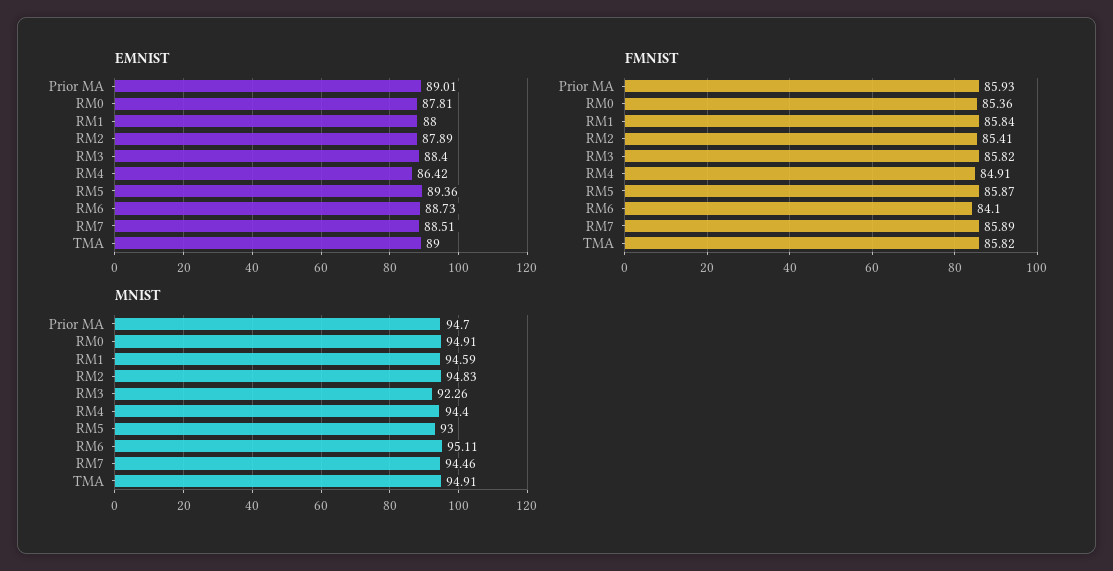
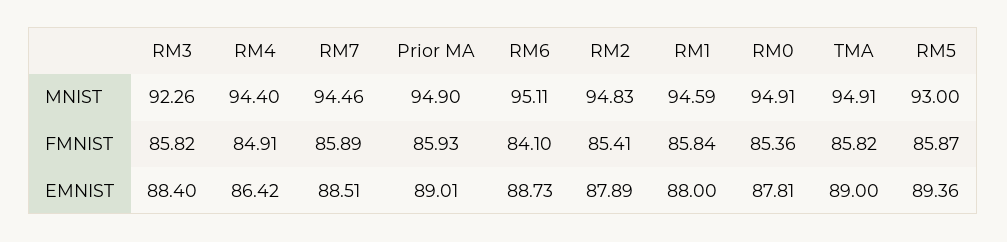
  {
    "EMNIST": {
      "Prior MA": 89.01,
      "RM0": 87.81,
      "RM1": 88,
      "RM2": 87.89,
      "RM3": 88.4,
      "RM4": 86.42,
      "RM5": 89.36,
      "RM6": 88.73,
      "RM7": 88.51,
      "TMA": 89
    },
    "FMNIST": {
      "Prior MA": 85.93,
      "RM0": 85.36,
      "RM1": 85.84,
      "RM2": 85.41,
      "RM3": 85.82,
      "RM4": 84.91,
      "RM5": 85.87,
      "RM6": 84.1,
      "RM7": 85.89,
      "TMA": 85.82
    },
    "MNIST": {
-     "Prior MA": 94.7,
+     "Prior MA": 94.9,
      "RM0": 94.91,
      "RM1": 94.59,
      "RM2": 94.83,
      "RM3": 92.26,
      "RM4": 94.4,
      "RM5": 93,
      "RM6": 95.11,
      "RM7": 94.46,
      "TMA": 94.91
    }
  }

